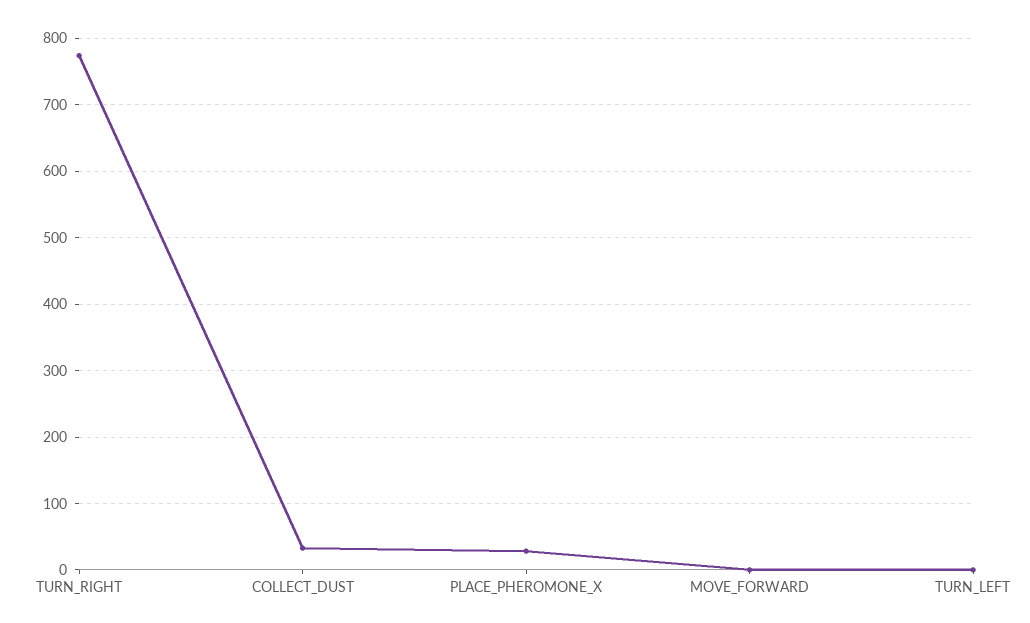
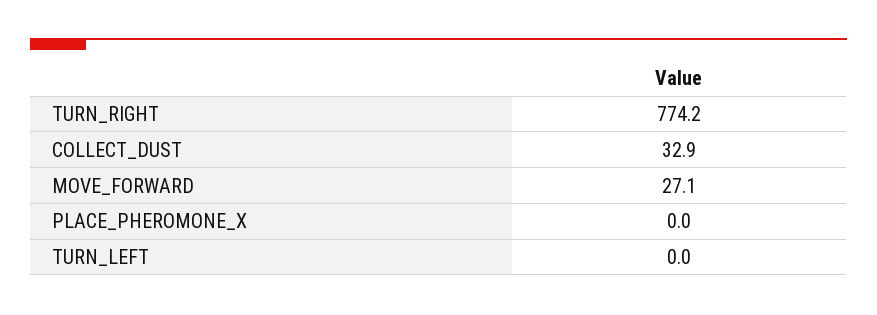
  {
    "TURN_RIGHT": 774.2,
    "COLLECT_DUST": 32.9,
-   "PLACE_PHEROMONE_X": 30,
+   "PLACE_PHEROMONE_X": 0,
-   "MOVE_FORWARD": 0,
+   "MOVE_FORWARD": 27.1,
    "TURN_LEFT": 0
  }

